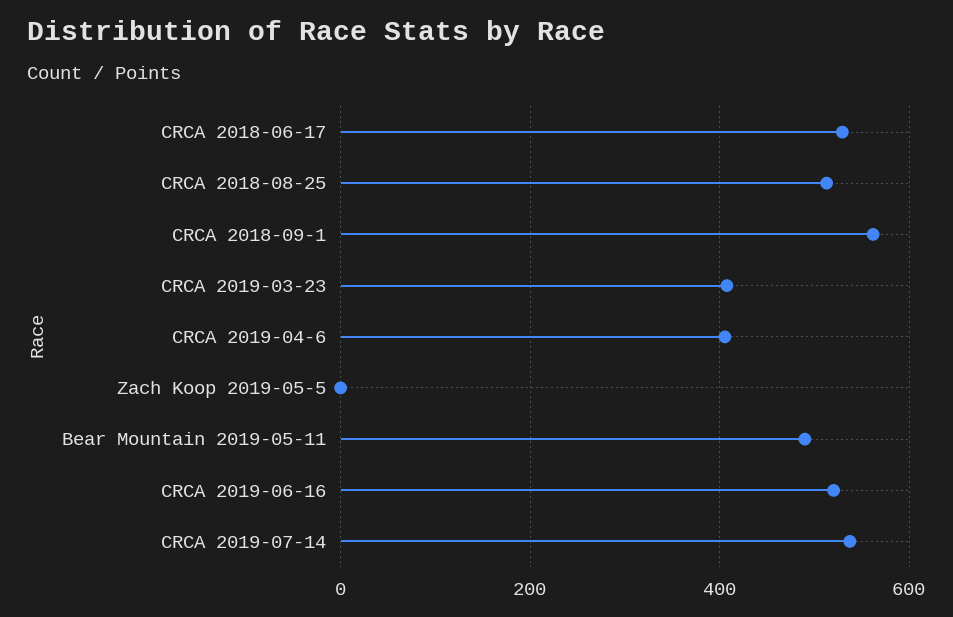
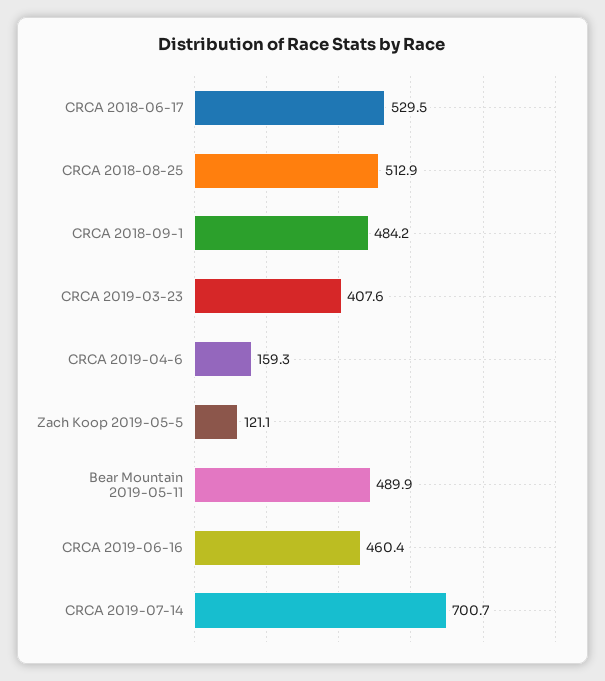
  {
    "CRCA 2018-06-17": 529.5,
    "CRCA 2018-08-25": 512.9,
-   "CRCA 2018-09-1": 560,
+   "CRCA 2018-09-1": 484.2,
    "CRCA 2019-03-23": 407.6,
-   "CRCA 2019-04-6": 400,
+   "CRCA 2019-04-6": 159.3,
-   "Zach Koop 2019-05-5": 0,
+   "Zach Koop 2019-05-5": 121.1,
    "Bear Mountain 2019-05-11": 489.9,
-   "CRCA 2019-06-16": 520,
+   "CRCA 2019-06-16": 460.4,
-   "CRCA 2019-07-14": 540
+   "CRCA 2019-07-14": 700.7
  }

